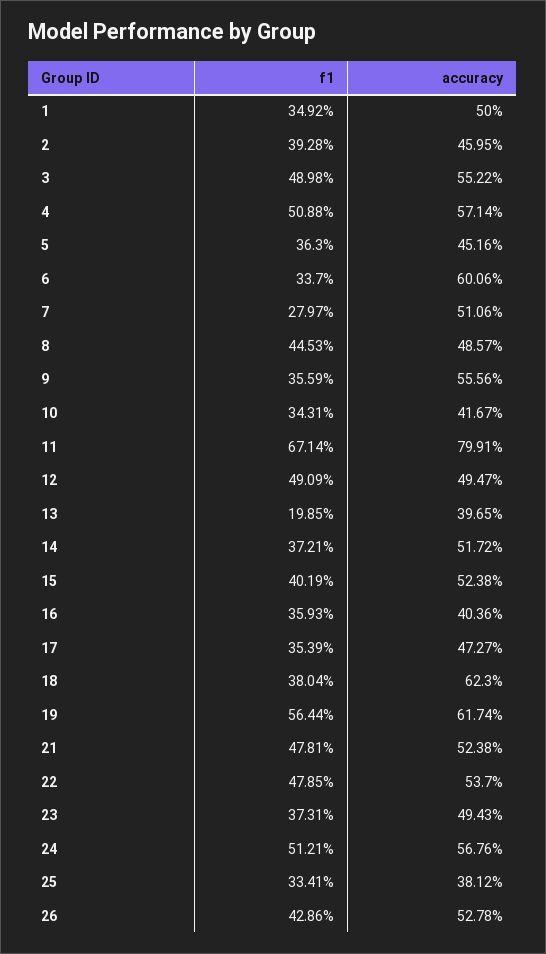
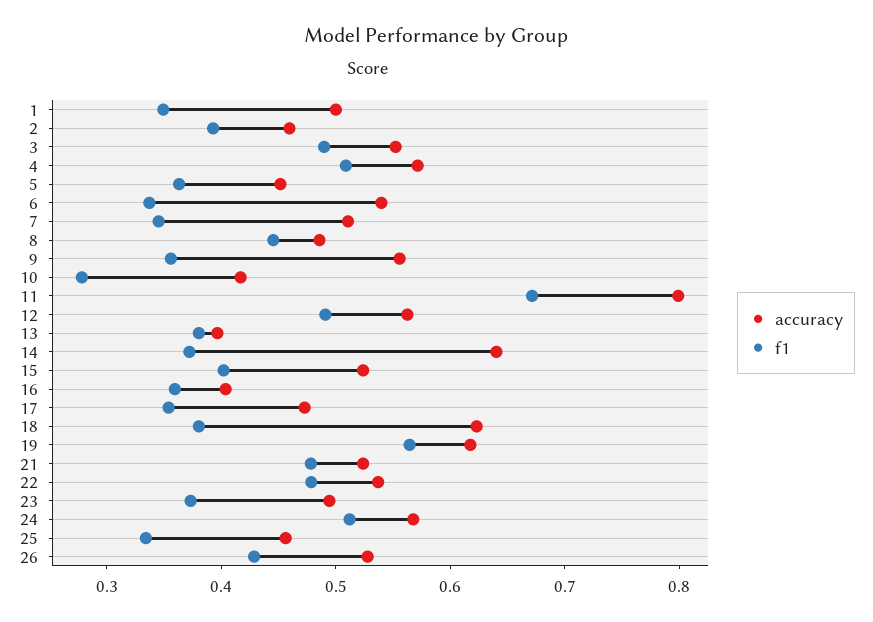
  {
    "f1": {
      "1": 0.3492,
      "2": 0.3928,
      "3": 0.4898,
      "4": 0.5088,
      "5": 0.363,
      "6": 0.337,
-     "7": 0.2797,
+     "7": 0.34,
      "8": 0.4453,
      "9": 0.3559,
-     "10": 0.3431,
+     "10": 0.28,
      "11": 0.6714,
      "12": 0.4909,
-     "13": 0.1985,
+     "13": 0.38,
      "14": 0.3721,
      "15": 0.4019,
      "16": 0.3593,
      "17": 0.3539,
      "18": 0.3804,
      "19": 0.5644,
      "21": 0.4781,
      "22": 0.4785,
      "23": 0.3731,
      "24": 0.5121,
      "25": 0.3341,
      "26": 0.4286
    },
    "accuracy": {
      "1": 0.5,
      "2": 0.4595,
      "3": 0.5522,
      "4": 0.5714,
      "5": 0.4516,
-     "6": 0.6006,
+     "6": 0.54,
      "7": 0.5106,
      "8": 0.4857,
      "9": 0.5556,
      "10": 0.4167,
      "11": 0.7991,
-     "12": 0.4947,
+     "12": 0.56,
      "13": 0.3965,
-     "14": 0.5172,
+     "14": 0.64,
      "15": 0.5238,
      "16": 0.4036,
      "17": 0.4727,
      "18": 0.623,
      "19": 0.6174,
      "21": 0.5238,
      "22": 0.537,
      "23": 0.4943,
      "24": 0.5676,
-     "25": 0.3812,
+     "25": 0.46,
      "26": 0.5278
    }
  }

